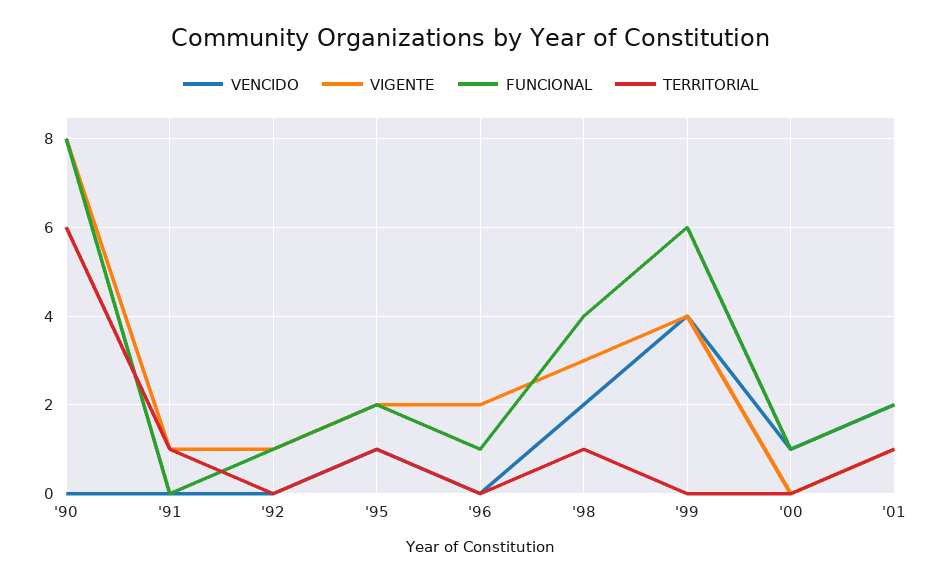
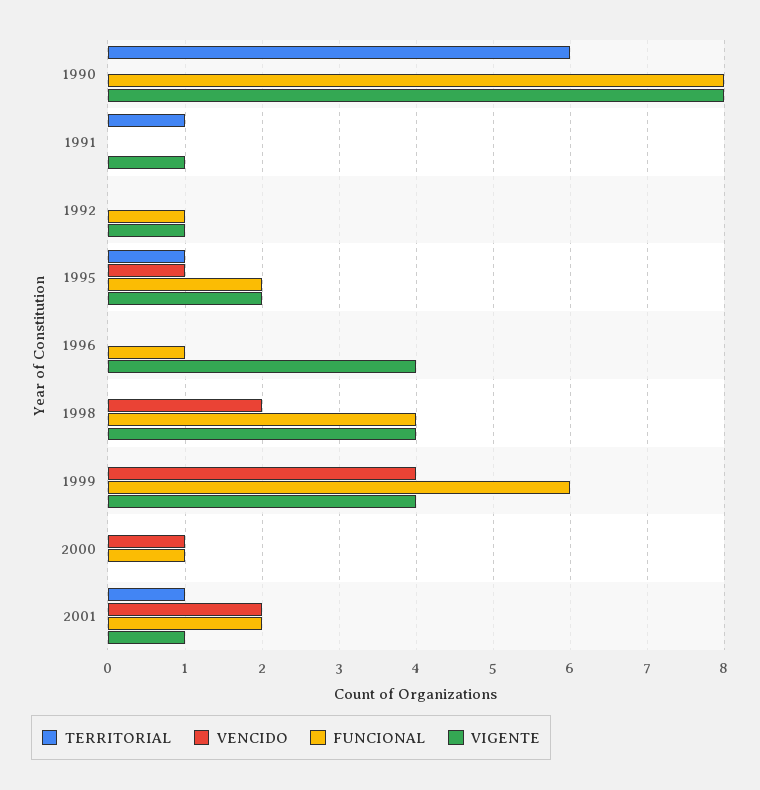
  {
    "VENCIDO": {
      "'90": 0,
      "'91": 0,
      "'92": 0,
      "'95": 1,
      "'96": 0,
      "'98": 2,
      "'99": 4,
      "'00": 1,
      "'01": 2
    },
    "VIGENTE": {
      "'90": 8,
      "'91": 1,
      "'92": 1,
      "'95": 2,
-     "'96": 2,
+     "'96": 4,
-     "'98": 3,
+     "'98": 4,
      "'99": 4,
      "'00": 0,
      "'01": 1
    },
    "FUNCIONAL": {
      "'90": 8,
      "'91": 0,
      "'92": 1,
      "'95": 2,
      "'96": 1,
      "'98": 4,
      "'99": 6,
      "'00": 1,
      "'01": 2
    },
    "TERRITORIAL": {
      "'90": 6,
      "'91": 1,
      "'92": 0,
      "'95": 1,
      "'96": 0,
-     "'98": 1,
+     "'98": 0,
      "'99": 0,
      "'00": 0,
      "'01": 1
    }
  }

